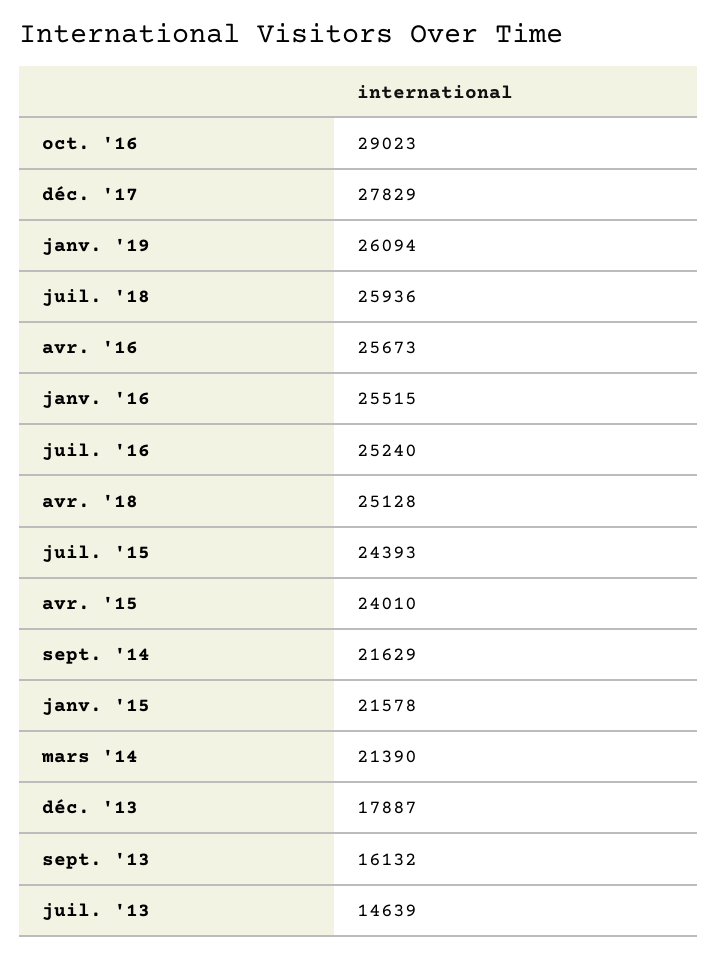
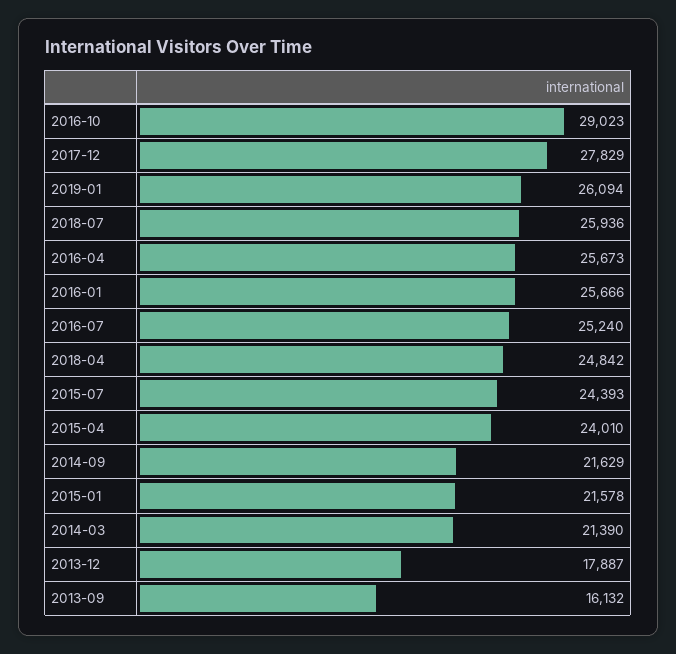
  {
    "oct. '16": 29023,
    "déc. '17": 27829,
    "janv. '19": 26094,
    "juil. '18": 25936,
    "avr. '16": 25673,
-   "janv. '16": 25515,
+   "janv. '16": 25666,
    "juil. '16": 25240,
-   "avr. '18": 25128,
+   "avr. '18": 24842,
    "juil. '15": 24393,
    "avr. '15": 24010,
    "sept. '14": 21629,
    "janv. '15": 21578,
    "mars '14": 21390,
    "déc. '13": 17887,
-   "sept. '13": 16132,
+   "sept. '13": 16132
-   "juil. '13": 14639
  }

